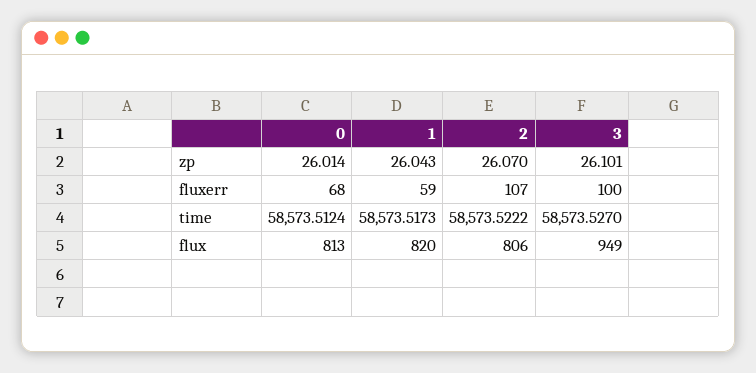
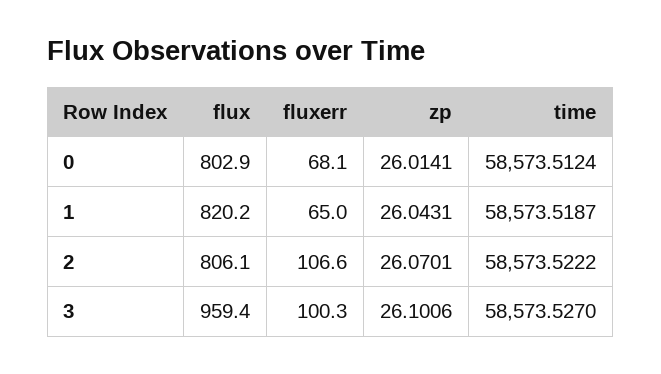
  {
    "0": {
      "zp": 26.0141,
      "fluxerr": 68.1,
      "time": 58573.5124,
-     "flux": 813
+     "flux": 802.9
    },
    "1": {
      "zp": 26.0431,
-     "fluxerr": 59,
+     "fluxerr": 65,
-     "time": 58573.5173,
+     "time": 58573.5187,
      "flux": 820.2
    },
    "2": {
      "zp": 26.0701,
      "fluxerr": 106.6,
      "time": 58573.5222,
      "flux": 806.1
    },
    "3": {
      "zp": 26.1006,
      "fluxerr": 100.3,
      "time": 58573.527,
-     "flux": 949
+     "flux": 959.4
    }
  }

